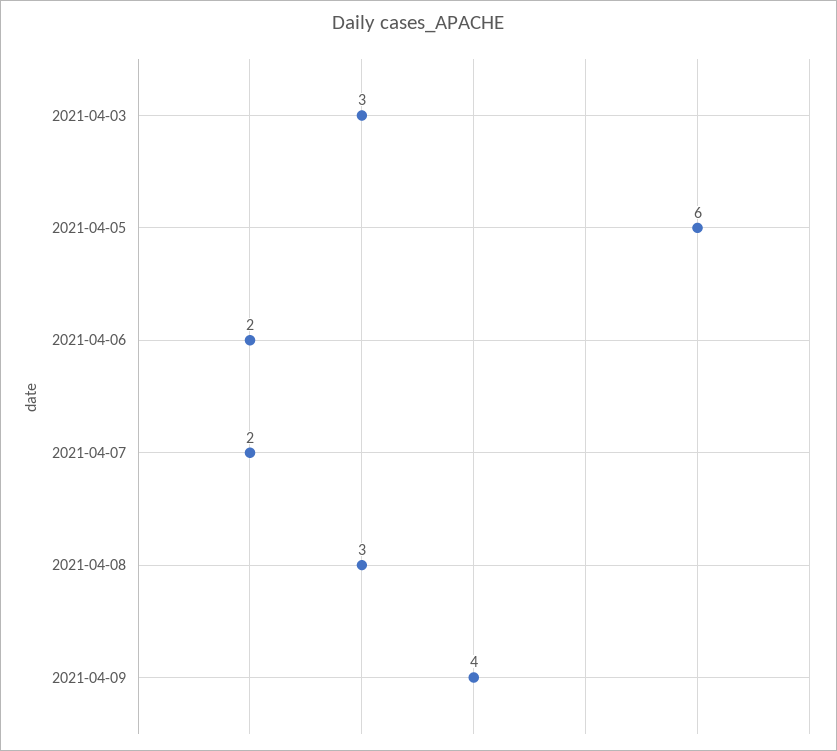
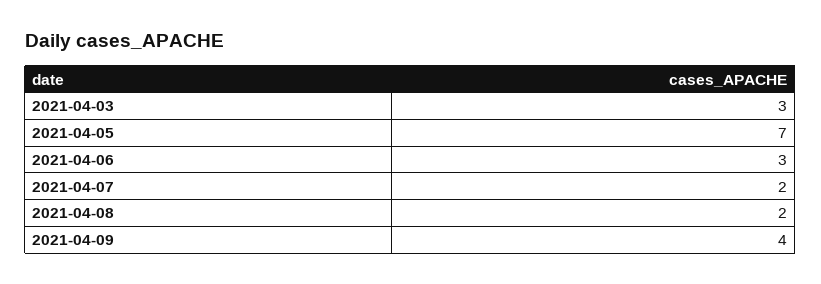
  {
    "2021-04-03": 3,
-   "2021-04-05": 6,
+   "2021-04-05": 7,
-   "2021-04-06": 2,
+   "2021-04-06": 3,
    "2021-04-07": 2,
-   "2021-04-08": 3,
+   "2021-04-08": 2,
    "2021-04-09": 4
  }

